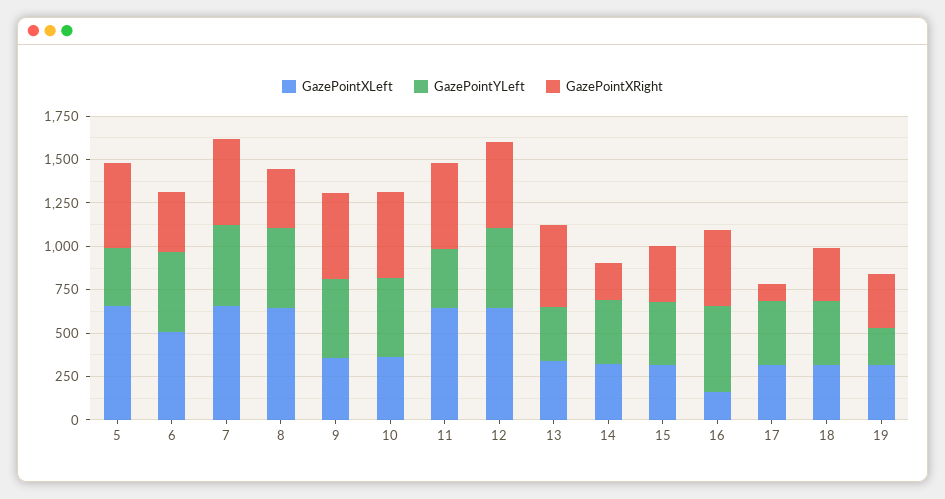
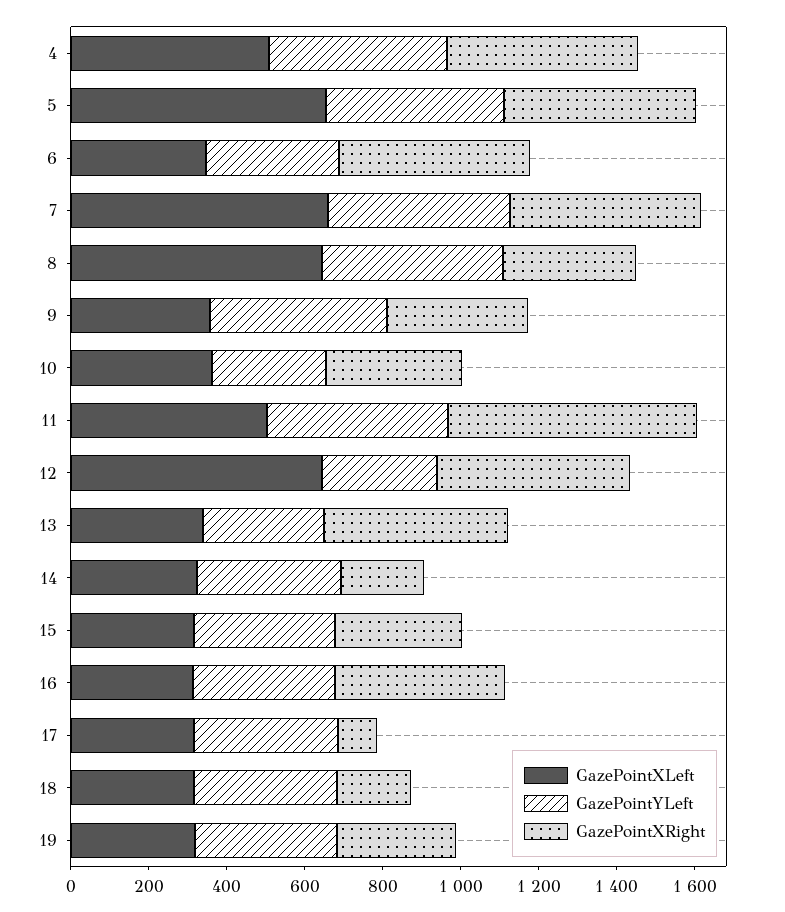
  {
    "GazePointXLeft": {
      "5": 650,
-     "6": 500,
+     "6": 350,
      "7": 650,
      "8": 650,
      "9": 350,
      "10": 350,
-     "11": 650,
+     "11": 500,
      "12": 650,
      "13": 350,
      "14": 300,
      "15": 300,
-     "16": 150,
+     "16": 300,
      "17": 300,
      "18": 300,
-     "19": 300
+     "19": 300,
+     "4": 500
    },
    "GazePointYLeft": {
-     "5": 350,
+     "5": 450,
-     "6": 450,
+     "6": 350,
      "7": 450,
      "8": 450,
      "9": 450,
-     "10": 450,
+     "10": 300,
-     "11": 350,
+     "11": 450,
-     "12": 450,
+     "12": 300,
      "13": 300,
      "14": 350,
      "15": 350,
-     "16": 500,
+     "16": 350,
      "17": 350,
      "18": 350,
-     "19": 200
+     "19": 350,
+     "4": 450
    },
    "GazePointXRight": {
      "5": 500,
-     "6": 350,
+     "6": 500,
      "7": 500,
      "8": 350,
-     "9": 500,
+     "9": 350,
-     "10": 500,
+     "10": 350,
-     "11": 500,
+     "11": 650,
      "12": 500,
      "13": 450,
      "14": 200,
      "15": 300,
      "16": 450,
      "17": 100,
-     "18": 300,
+     "18": 200,
-     "19": 300
+     "19": 300,
+     "4": 500
    }
  }

